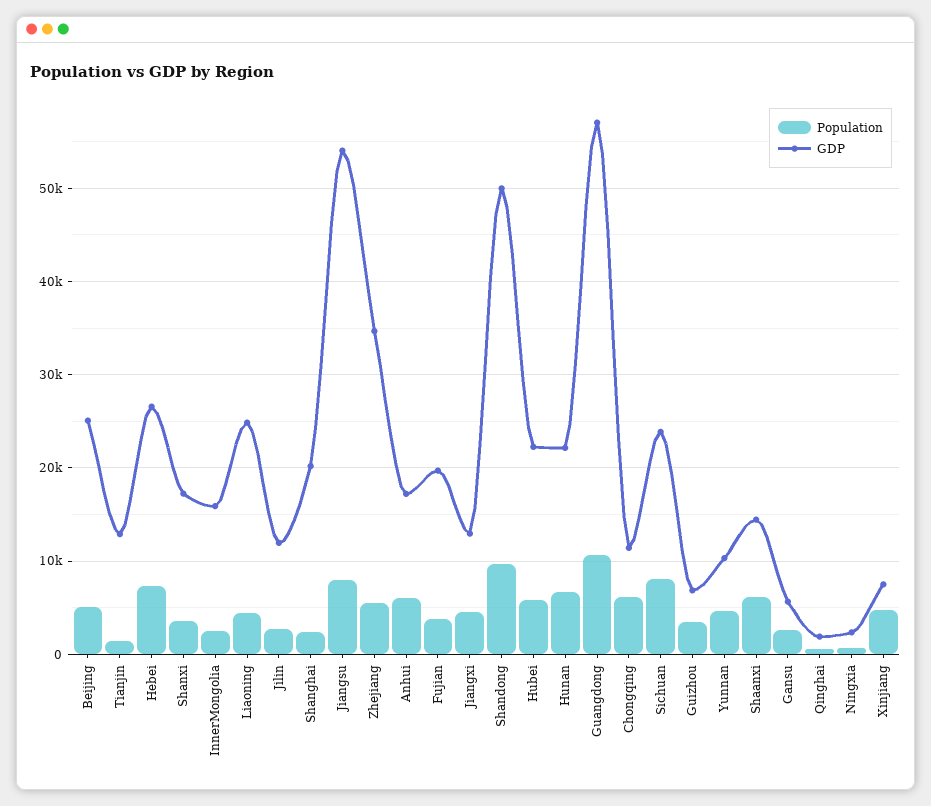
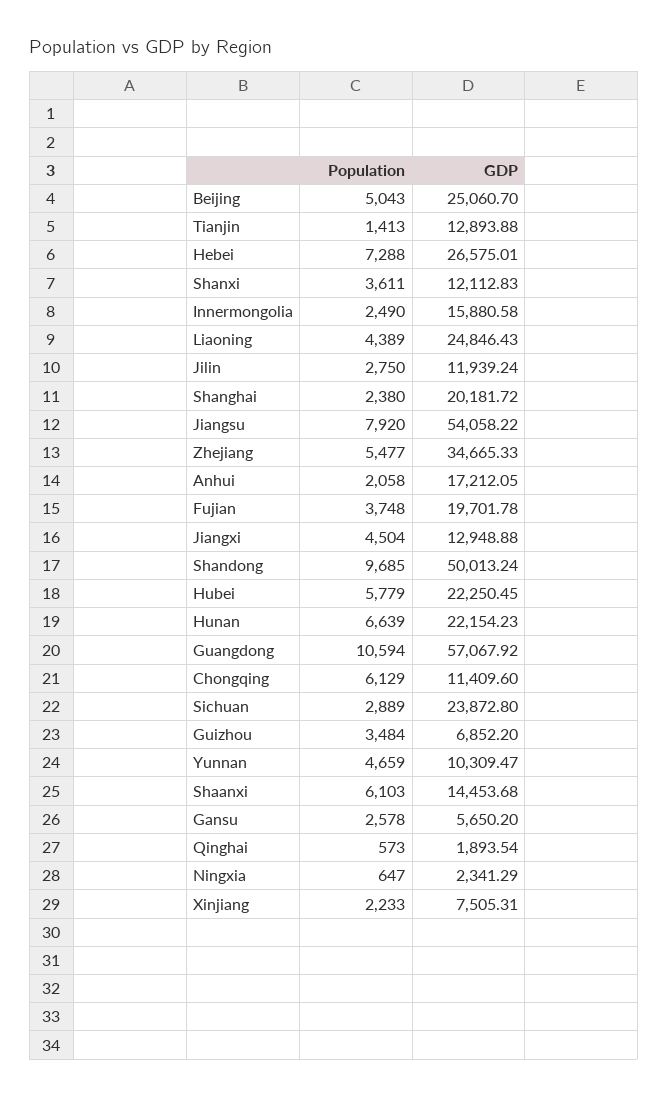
  {
    "Population": {
      "Beijing": 5043,
      "Tianjin": 1413,
      "Hebei": 7288,
      "Shanxi": 3611,
      "InnerMongolia": 2490,
      "Liaoning": 4389,
      "Jilin": 2750,
      "Shanghai": 2380,
      "Jiangsu": 7920,
      "Zhejiang": 5477,
-     "Anhui": 6000,
+     "Anhui": 2058,
      "Fujian": 3748,
      "Jiangxi": 4504,
      "Shandong": 9685,
      "Hubei": 5779,
      "Hunan": 6639,
      "Guangdong": 10594,
      "Chongqing": 6129,
-     "Sichuan": 8000,
+     "Sichuan": 2889,
      "Guizhou": 3484,
      "Yunnan": 4659,
      "Shaanxi": 6103,
      "Gansu": 2578,
      "Qinghai": 573,
      "Ningxia": 647,
-     "Xinjiang": 5000
+     "Xinjiang": 2233
    },
    "GDP": {
      "Beijing": 25060.7,
      "Tianjin": 12893.88,
      "Hebei": 26575.01,
-     "Shanxi": 17000,
+     "Shanxi": 12112.83,
      "InnerMongolia": 15880.58,
      "Liaoning": 24846.43,
      "Jilin": 11939.24,
      "Shanghai": 20181.72,
      "Jiangsu": 54058.22,
      "Zhejiang": 34665.33,
      "Anhui": 17212.05,
      "Fujian": 19701.78,
      "Jiangxi": 12948.88,
      "Shandong": 50013.24,
      "Hubei": 22250.45,
      "Hunan": 22154.23,
      "Guangdong": 57067.92,
      "Chongqing": 11409.6,
      "Sichuan": 23872.8,
      "Guizhou": 6852.2,
      "Yunnan": 10309.47,
      "Shaanxi": 14453.68,
      "Gansu": 5650.2,
      "Qinghai": 1893.54,
      "Ningxia": 2341.29,
      "Xinjiang": 7505.31
    }
  }

